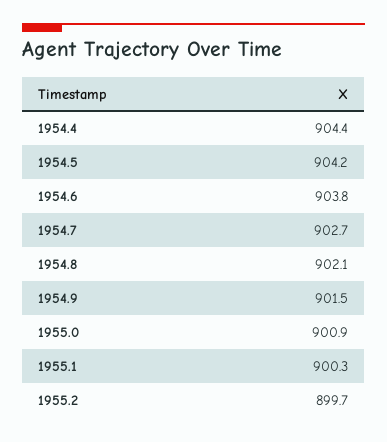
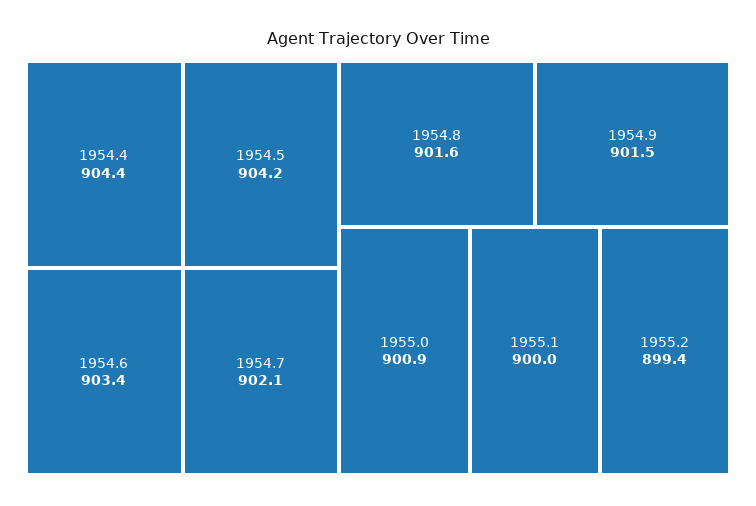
  {
    "1954.4": 904.4,
    "1954.5": 904.2,
-   "1954.6": 903.8,
+   "1954.6": 903.4,
-   "1954.7": 902.7,
+   "1954.7": 902.1,
-   "1954.8": 902.1,
+   "1954.8": 901.6,
    "1954.9": 901.5,
    "1955.0": 900.9,
-   "1955.1": 900.3,
+   "1955.1": 900,
-   "1955.2": 899.7
+   "1955.2": 899.4
  }

